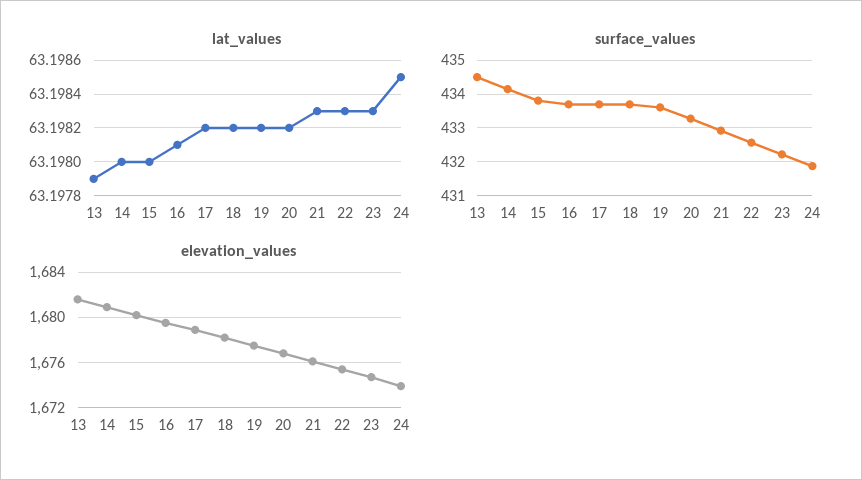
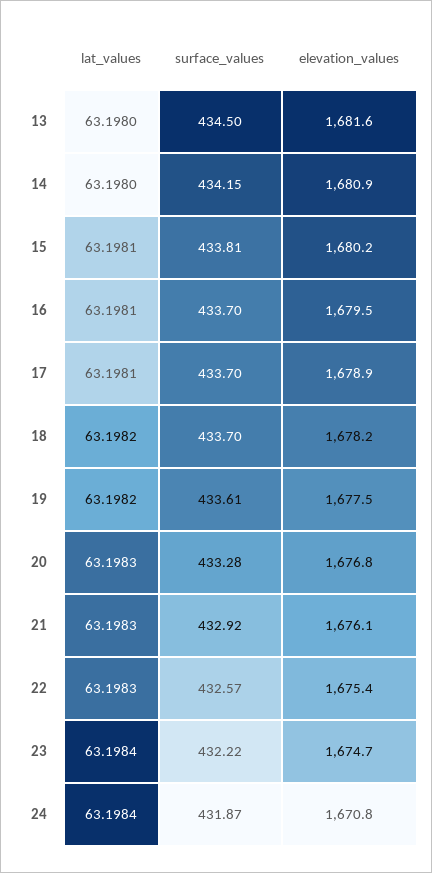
  {
    "lat_values": {
-     "13": 63.1979,
+     "13": 63.198,
      "14": 63.198,
-     "15": 63.198,
+     "15": 63.1981,
      "16": 63.1981,
-     "17": 63.1982,
+     "17": 63.1981,
      "18": 63.1982,
      "19": 63.1982,
-     "20": 63.1982,
+     "20": 63.1983,
      "21": 63.1983,
      "22": 63.1983,
-     "23": 63.1983,
+     "23": 63.1984,
-     "24": 63.1985
+     "24": 63.1984
    },
    "surface_values": {
      "13": 434.5,
      "14": 434.15,
      "15": 433.81,
      "16": 433.7,
      "17": 433.7,
      "18": 433.7,
      "19": 433.61,
      "20": 433.28,
      "21": 432.92,
      "22": 432.57,
      "23": 432.22,
      "24": 431.87
    },
    "elevation_values": {
      "13": 1681.6,
      "14": 1680.9,
      "15": 1680.2,
      "16": 1679.5,
      "17": 1678.9,
      "18": 1678.2,
      "19": 1677.5,
      "20": 1676.8,
      "21": 1676.1,
      "22": 1675.4,
      "23": 1674.7,
-     "24": 1674
+     "24": 1670.8
    }
  }

